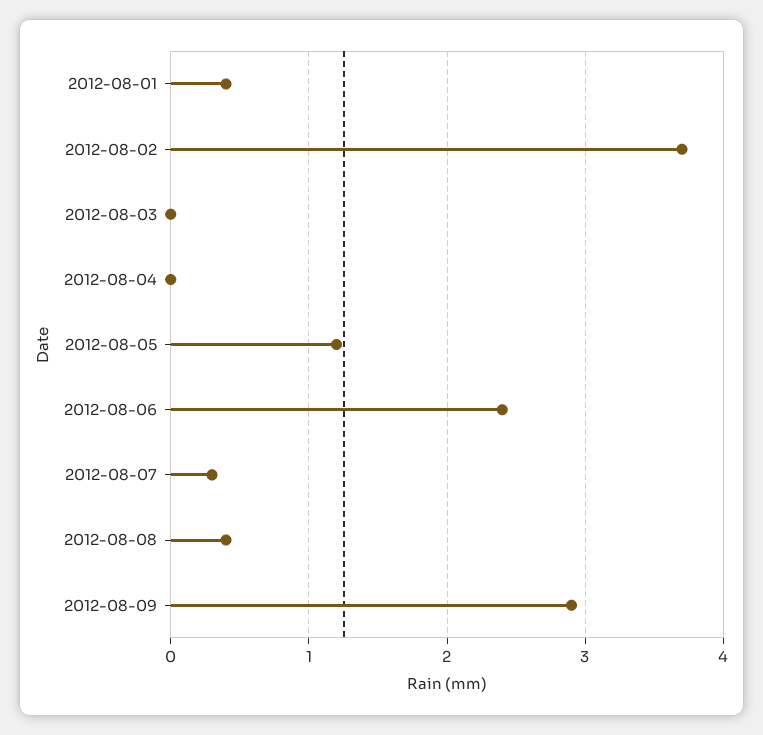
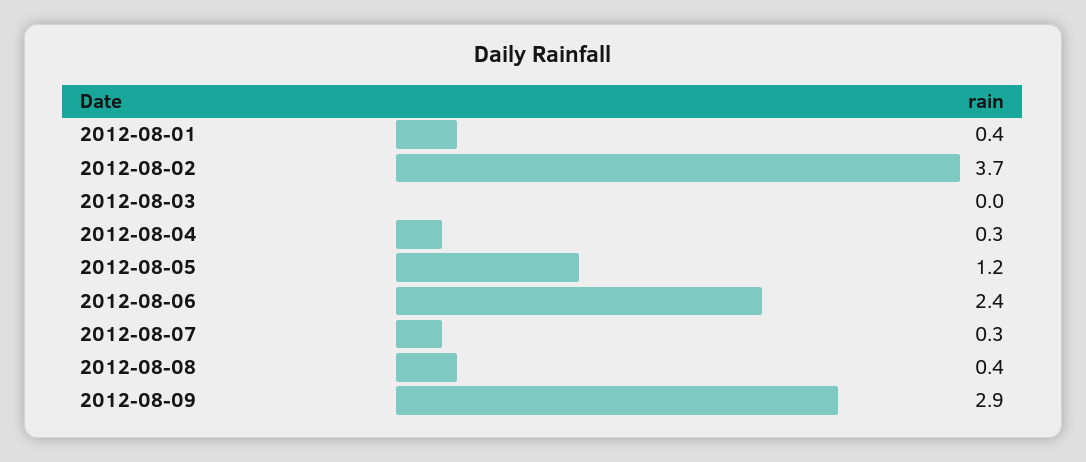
  {
    "2012-08-01": 0.4,
    "2012-08-02": 3.7,
    "2012-08-03": 0,
-   "2012-08-04": 0,
+   "2012-08-04": 0.3,
    "2012-08-05": 1.2,
    "2012-08-06": 2.4,
    "2012-08-07": 0.3,
    "2012-08-08": 0.4,
    "2012-08-09": 2.9
  }

